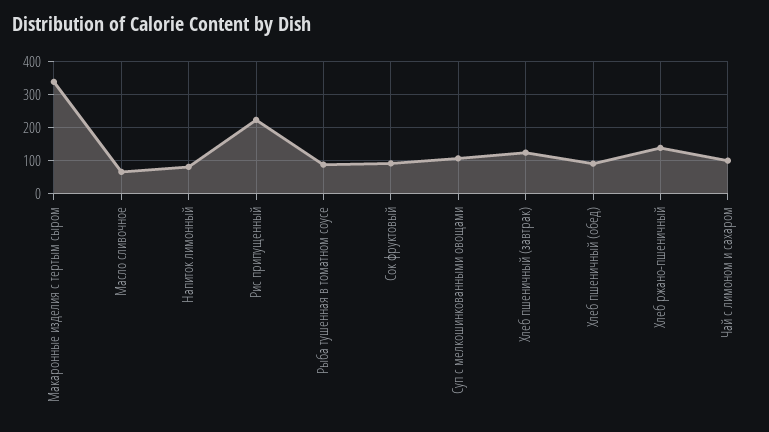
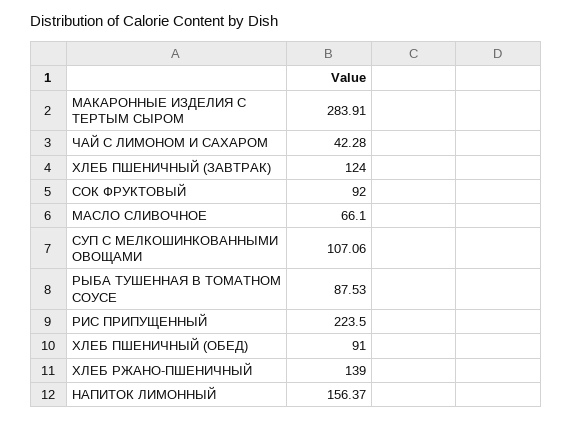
  {
-   "Макаронные изделия с тертым сыром": 340,
+   "Макаронные изделия с тертым сыром": 283.91,
    "Масло сливочное": 66.1,
-   "Напиток лимонный": 80,
+   "Напиток лимонный": 156.37,
    "Рис припущенный": 223.5,
    "Рыба тушенная в томатном соусе": 87.53,
    "Сок фруктовый": 92,
    "Суп с мелкошинкованными овощами": 107.06,
    "Хлеб пшеничный (завтрак)": 124,
    "Хлеб пшеничный (обед)": 91,
    "Хлеб ржано-пшеничный": 139,
-   "Чай с лимоном и сахаром": 100
+   "Чай с лимоном и сахаром": 42.28
  }

